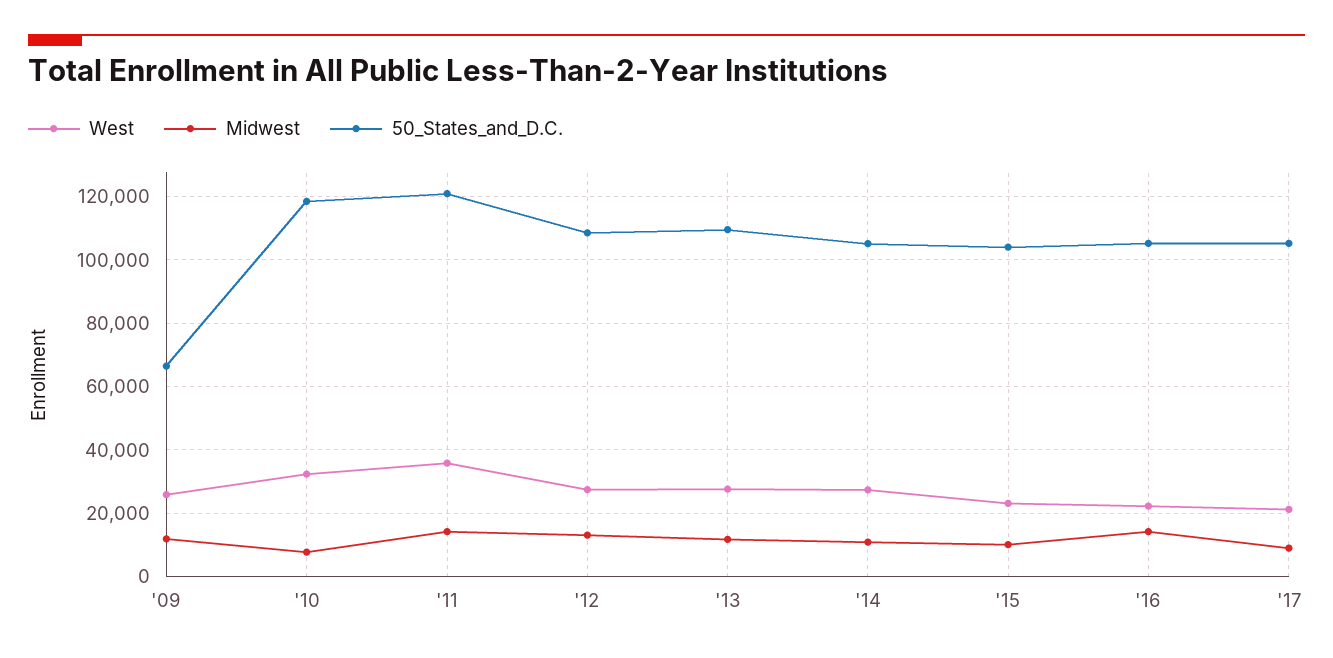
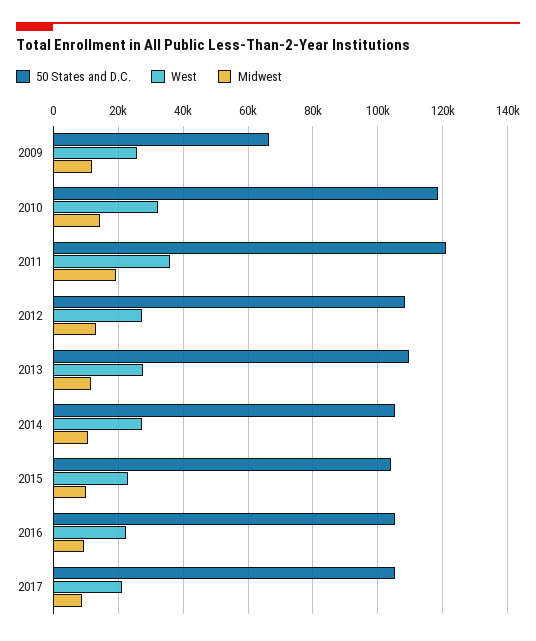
  {
    "West": {
      "'09": 26000,
      "'10": 32000,
      "'11": 36000,
      "'12": 28000,
      "'13": 28000,
      "'14": 28000,
      "'15": 24000,
      "'16": 22000,
      "'17": 22000
    },
    "Midwest": {
      "'09": 12000,
-     "'10": 8000,
+     "'10": 14000,
-     "'11": 14000,
+     "'11": 20000,
      "'12": 14000,
      "'13": 12000,
      "'14": 10000,
      "'15": 10000,
-     "'16": 14000,
+     "'16": 10000,
      "'17": 8000
    },
    "50_States_and_D.C.": {
      "'09": 66000,
      "'10": 118000,
      "'11": 120000,
      "'12": 108000,
      "'13": 110000,
      "'14": 106000,
      "'15": 104000,
      "'16": 106000,
      "'17": 106000
    }
  }

